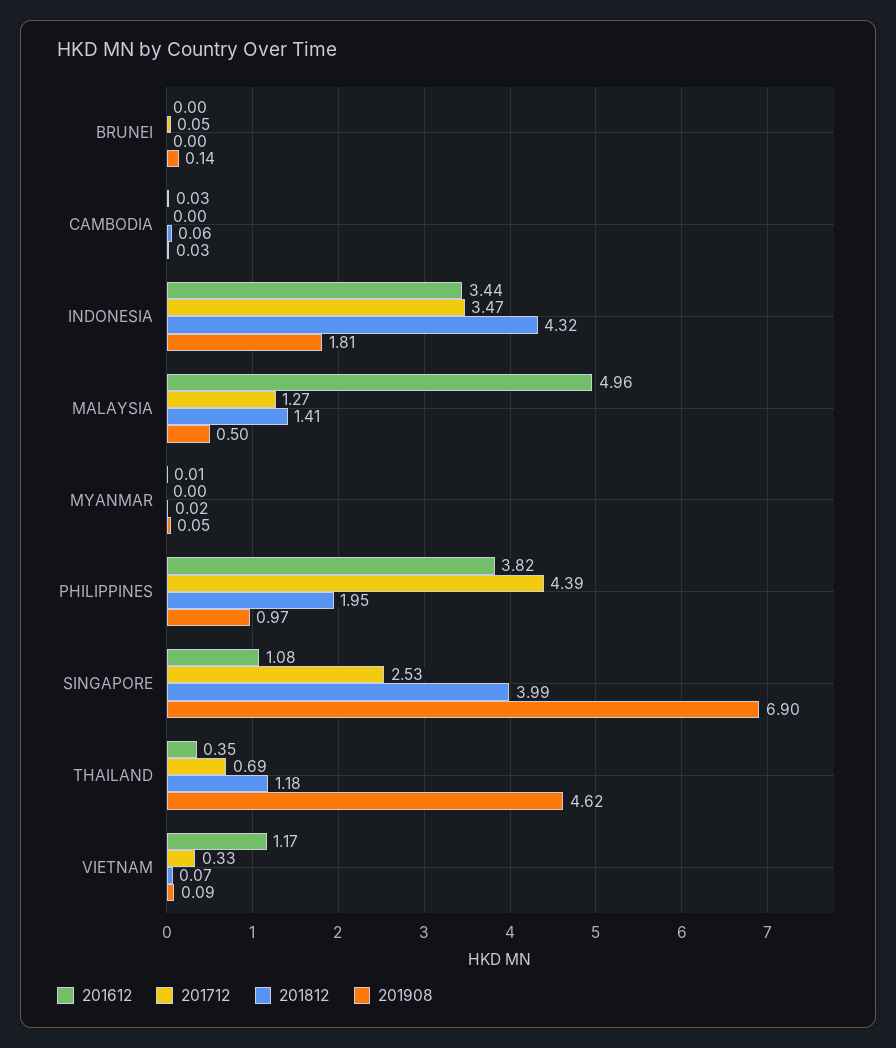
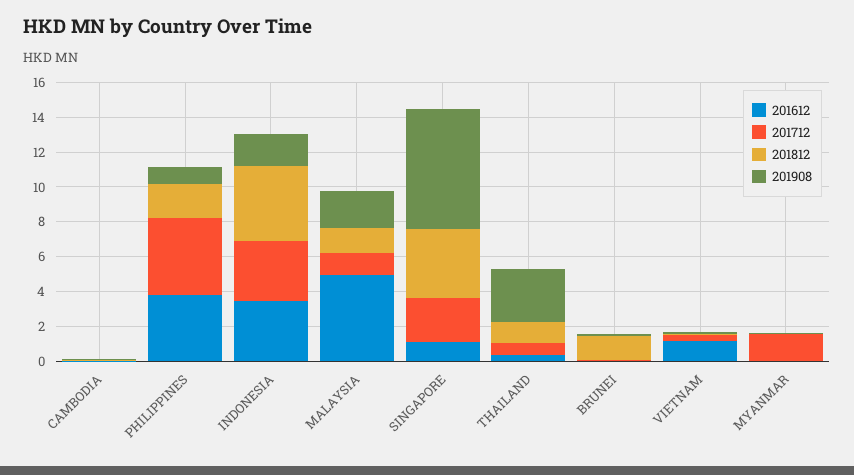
  {
    "201612": {
      "BRUNEI": 0,
      "CAMBODIA": 0.03,
      "INDONESIA": 3.44,
      "MALAYSIA": 4.96,
      "MYANMAR": 0.01,
      "PHILIPPINES": 3.82,
      "SINGAPORE": 1.08,
      "THAILAND": 0.35,
      "VIETNAM": 1.17
    },
    "201712": {
      "BRUNEI": 0.05,
      "CAMBODIA": 0,
      "INDONESIA": 3.47,
      "MALAYSIA": 1.27,
-     "MYANMAR": 0,
+     "MYANMAR": 1.5,
      "PHILIPPINES": 4.39,
      "SINGAPORE": 2.53,
      "THAILAND": 0.69,
      "VIETNAM": 0.33
    },
    "201812": {
-     "BRUNEI": 0,
+     "BRUNEI": 1.5,
      "CAMBODIA": 0.06,
      "INDONESIA": 4.32,
      "MALAYSIA": 1.41,
      "MYANMAR": 0.02,
      "PHILIPPINES": 1.95,
      "SINGAPORE": 3.99,
      "THAILAND": 1.18,
      "VIETNAM": 0.07
    },
    "201908": {
      "BRUNEI": 0.14,
      "CAMBODIA": 0.03,
      "INDONESIA": 1.81,
-     "MALAYSIA": 0.5,
+     "MALAYSIA": 2,
      "MYANMAR": 0.05,
      "PHILIPPINES": 0.97,
      "SINGAPORE": 6.9,
-     "THAILAND": 4.62,
+     "THAILAND": 3,
      "VIETNAM": 0.09
    }
  }

